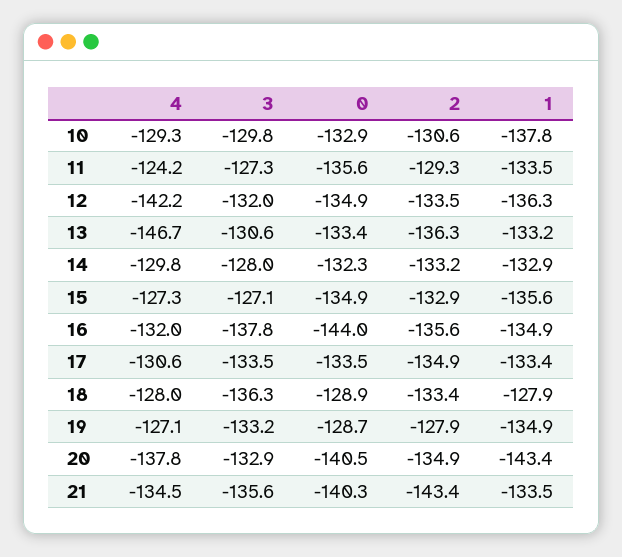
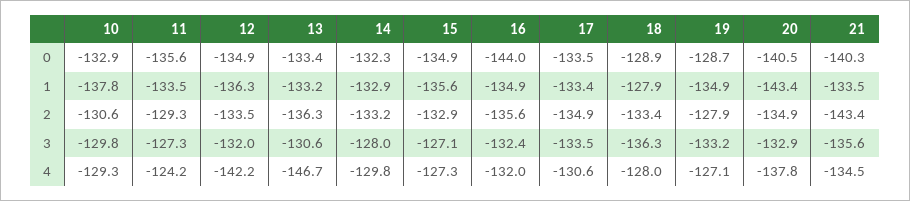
  {
    "4": {
      "10": -129.3,
      "11": -124.2,
      "12": -142.2,
      "13": -146.7,
      "14": -129.8,
      "15": -127.3,
      "16": -132,
      "17": -130.6,
      "18": -128,
      "19": -127.1,
      "20": -137.8,
      "21": -134.5
    },
    "3": {
      "10": -129.8,
      "11": -127.3,
      "12": -132,
      "13": -130.6,
      "14": -128,
      "15": -127.1,
-     "16": -137.8,
+     "16": -132.4,
      "17": -133.5,
      "18": -136.3,
      "19": -133.2,
      "20": -132.9,
      "21": -135.6
    },
    "0": {
      "10": -132.9,
      "11": -135.6,
      "12": -134.9,
      "13": -133.4,
      "14": -132.3,
      "15": -134.9,
      "16": -144,
      "17": -133.5,
      "18": -128.9,
      "19": -128.7,
      "20": -140.5,
      "21": -140.3
    },
    "2": {
      "10": -130.6,
      "11": -129.3,
      "12": -133.5,
      "13": -136.3,
      "14": -133.2,
      "15": -132.9,
      "16": -135.6,
      "17": -134.9,
      "18": -133.4,
      "19": -127.9,
      "20": -134.9,
      "21": -143.4
    },
    "1": {
      "10": -137.8,
      "11": -133.5,
      "12": -136.3,
      "13": -133.2,
      "14": -132.9,
      "15": -135.6,
      "16": -134.9,
      "17": -133.4,
      "18": -127.9,
      "19": -134.9,
      "20": -143.4,
      "21": -133.5
    }
  }

